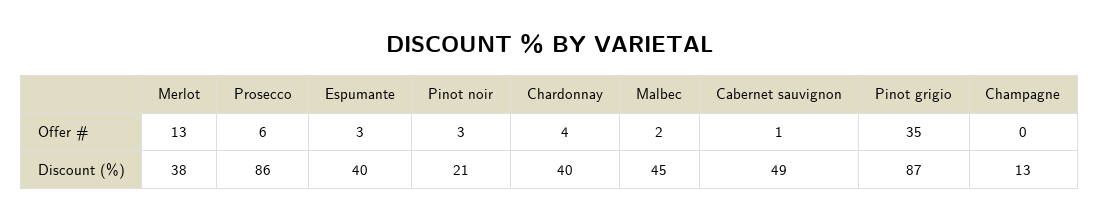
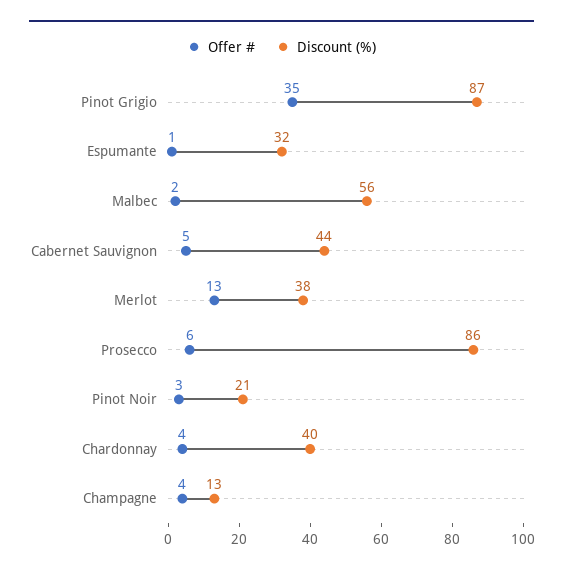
  {
    "Offer #": {
      "Merlot": 13,
      "Prosecco": 6,
-     "Espumante": 3,
+     "Espumante": 1,
      "Pinot noir": 3,
      "Chardonnay": 4,
      "Malbec": 2,
-     "Cabernet sauvignon": 1,
+     "Cabernet sauvignon": 5,
      "Pinot grigio": 35,
-     "Champagne": 0
+     "Champagne": 4
    },
    "Discount (%)": {
      "Merlot": 38,
      "Prosecco": 86,
-     "Espumante": 40,
+     "Espumante": 32,
      "Pinot noir": 21,
      "Chardonnay": 40,
-     "Malbec": 45,
+     "Malbec": 56,
-     "Cabernet sauvignon": 49,
+     "Cabernet sauvignon": 44,
      "Pinot grigio": 87,
      "Champagne": 13
    }
  }

